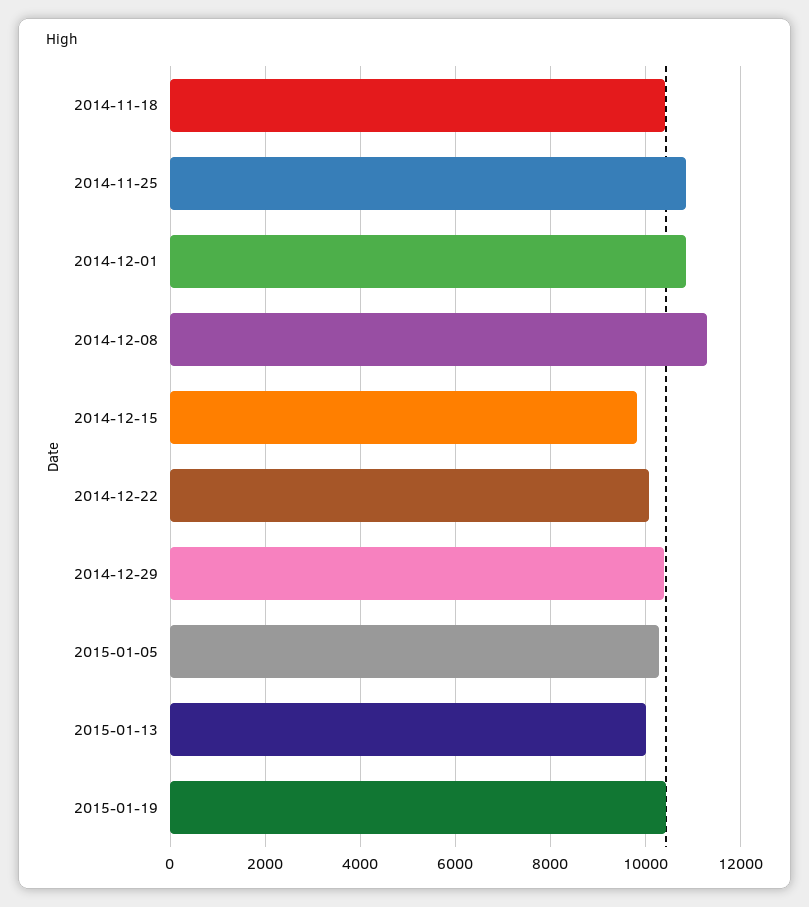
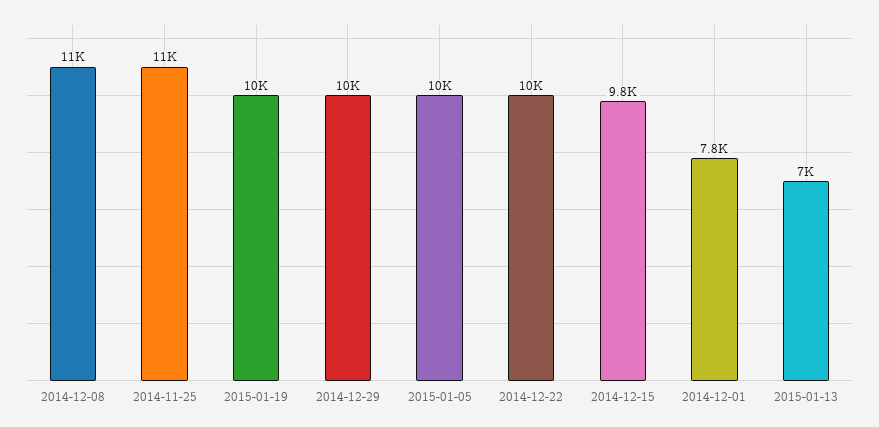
  {
-   "2014-11-18": 10400,
    "2014-11-25": 11000,
-   "2014-12-01": 10800,
+   "2014-12-01": 7800,
    "2014-12-08": 11000,
    "2014-12-15": 9800,
    "2014-12-22": 10000,
    "2014-12-29": 10000,
    "2015-01-05": 10000,
-   "2015-01-13": 10000,
+   "2015-01-13": 7000,
    "2015-01-19": 10000
  }

